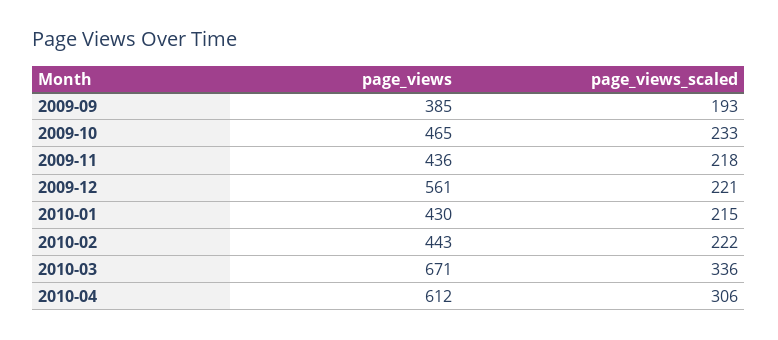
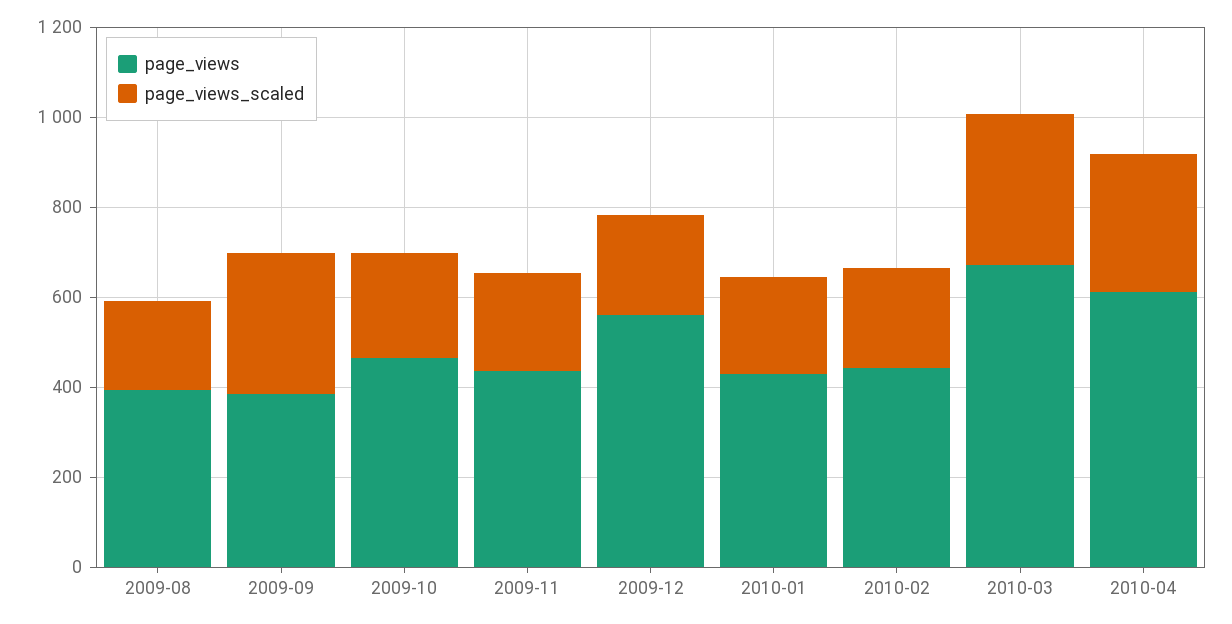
  {
    "page_views": {
      "2009-09": 385,
      "2009-10": 465,
      "2009-11": 436,
      "2009-12": 561,
      "2010-01": 430,
      "2010-02": 443,
      "2010-03": 671,
-     "2010-04": 612
+     "2010-04": 612,
+     "2009-08": 400
    },
    "page_views_scaled": {
-     "2009-09": 193,
+     "2009-09": 300,
      "2009-10": 233,
      "2009-11": 218,
      "2009-12": 221,
      "2010-01": 215,
      "2010-02": 222,
      "2010-03": 336,
-     "2010-04": 306
+     "2010-04": 306,
+     "2009-08": 200
    }
  }

